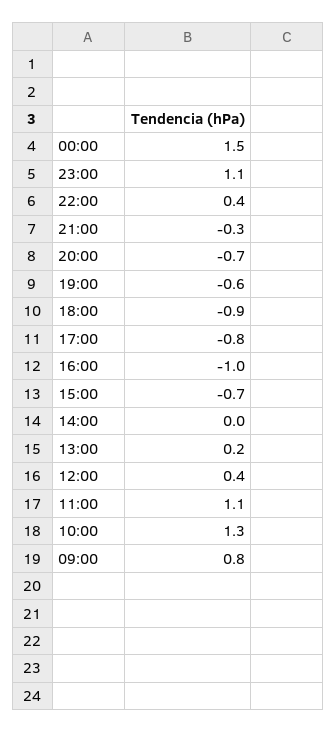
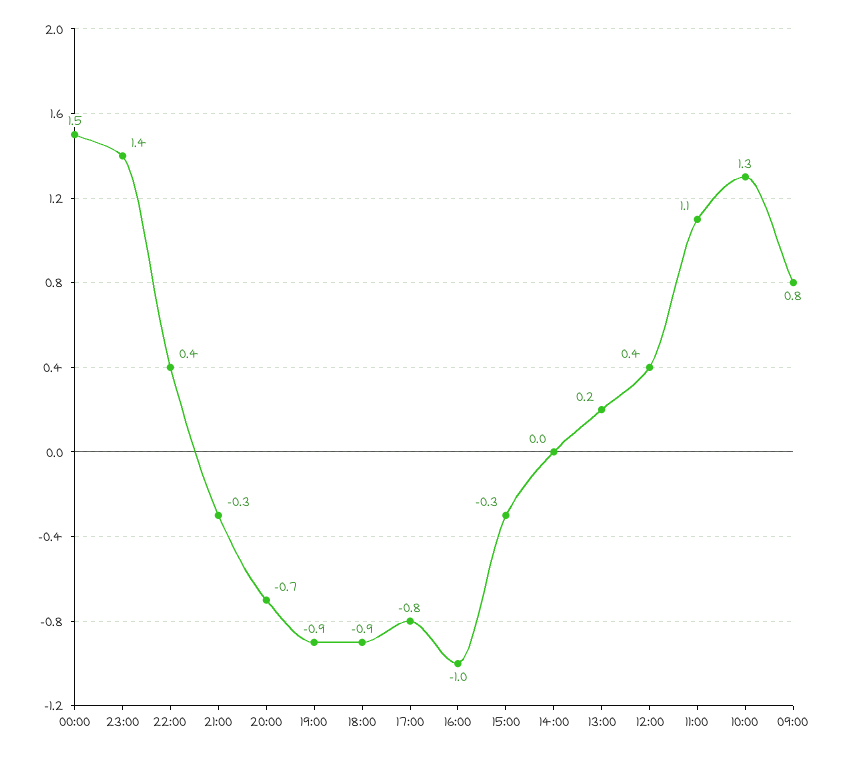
  {
    "00:00": 1.5,
-   "23:00": 1.1,
+   "23:00": 1.4,
    "22:00": 0.4,
    "21:00": -0.3,
    "20:00": -0.7,
-   "19:00": -0.6,
+   "19:00": -0.9,
    "18:00": -0.9,
    "17:00": -0.8,
    "16:00": -1,
-   "15:00": -0.7,
+   "15:00": -0.3,
    "14:00": 0,
    "13:00": 0.2,
    "12:00": 0.4,
    "11:00": 1.1,
    "10:00": 1.3,
    "09:00": 0.8
  }

